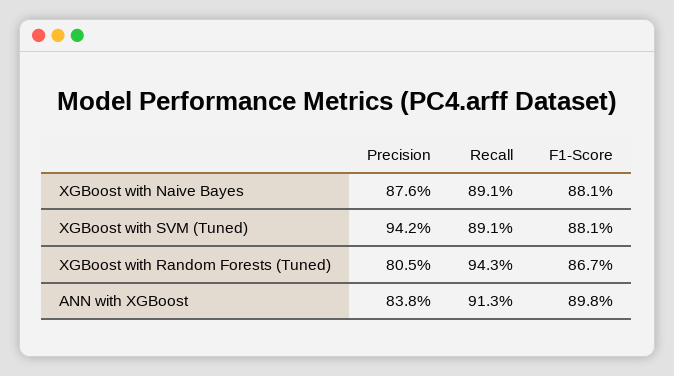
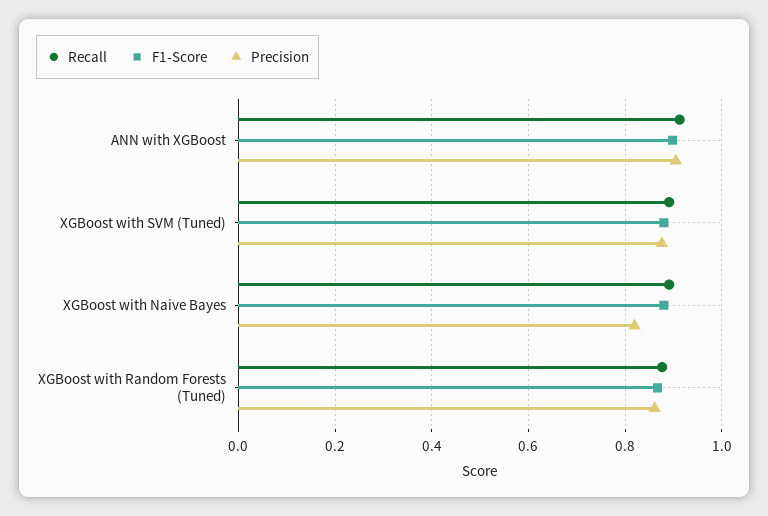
  {
    "Precision": {
-     "XGBoost with Naive Bayes": 0.876,
+     "XGBoost with Naive Bayes": 0.82,
-     "XGBoost with SVM (Tuned)": 0.942,
+     "XGBoost with SVM (Tuned)": 0.88,
-     "XGBoost with Random Forests (Tuned)": 0.805,
+     "XGBoost with Random Forests (Tuned)": 0.86,
-     "ANN with XGBoost": 0.838
+     "ANN with XGBoost": 0.9
    },
    "Recall": {
      "XGBoost with Naive Bayes": 0.891,
      "XGBoost with SVM (Tuned)": 0.891,
-     "XGBoost with Random Forests (Tuned)": 0.943,
+     "XGBoost with Random Forests (Tuned)": 0.88,
      "ANN with XGBoost": 0.913
    },
    "F1-Score": {
      "XGBoost with Naive Bayes": 0.881,
      "XGBoost with SVM (Tuned)": 0.881,
      "XGBoost with Random Forests (Tuned)": 0.867,
      "ANN with XGBoost": 0.898
    }
  }

